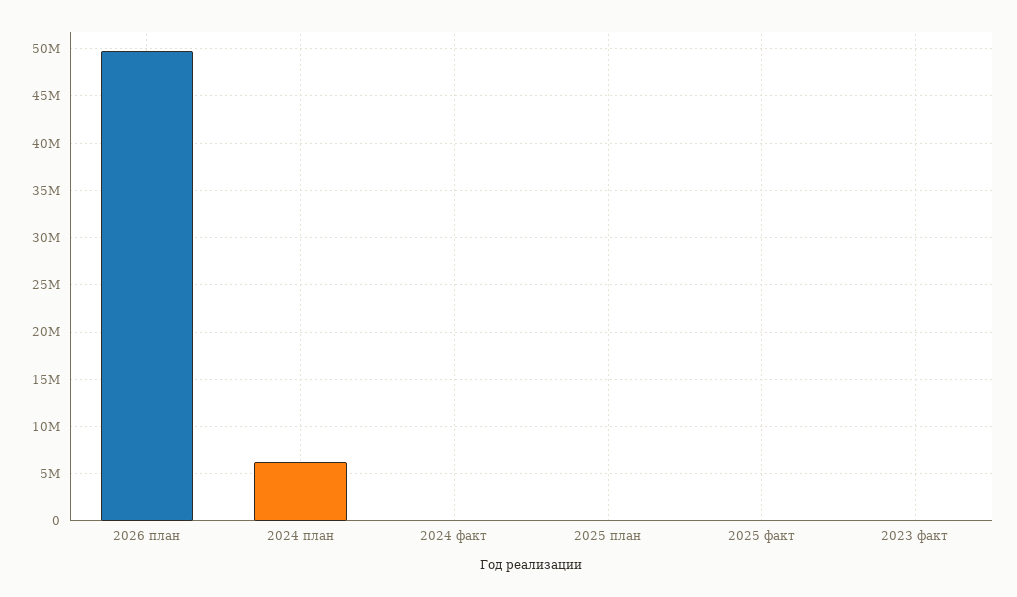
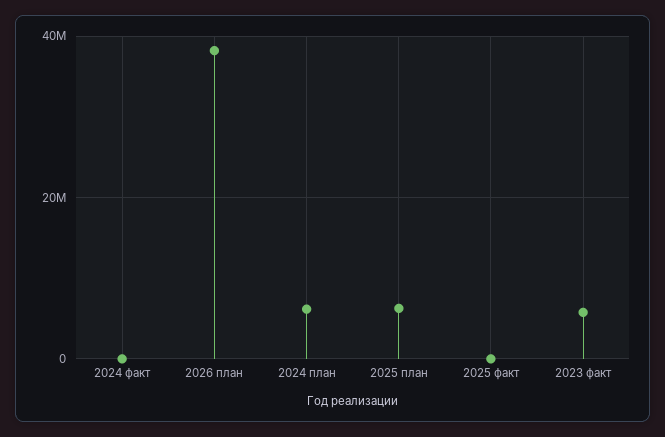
  {
-   "2026 план": 50000000,
+   "2026 план": 38000000,
    "2024 план": 6000000,
    "2024 факт": 0,
-   "2025 план": 0,
+   "2025 план": 6000000,
    "2025 факт": 0,
-   "2023 факт": 0
+   "2023 факт": 6000000
  }

